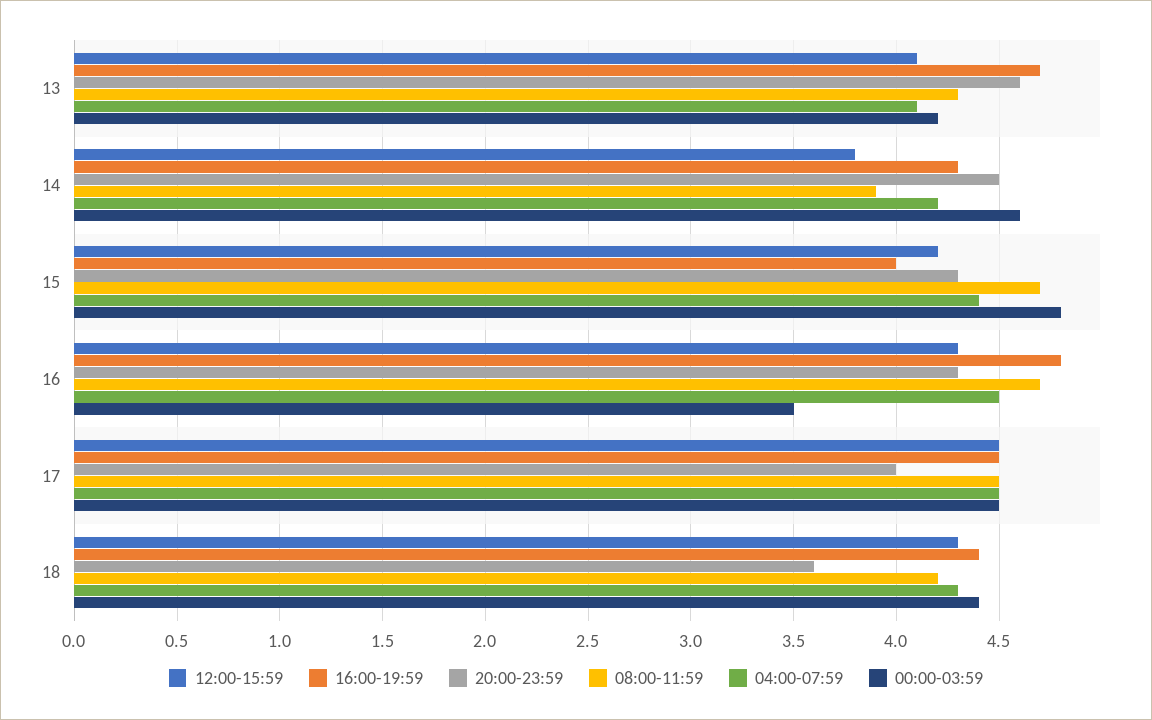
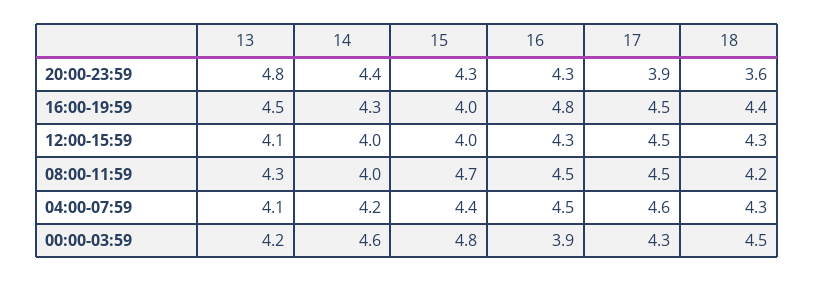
  {
    "12:00-15:59": {
      "13": 4.1,
-     "14": 3.8,
+     "14": 4,
-     "15": 4.2,
+     "15": 4,
      "16": 4.3,
      "17": 4.5,
      "18": 4.3
    },
    "16:00-19:59": {
-     "13": 4.7,
+     "13": 4.5,
      "14": 4.3,
      "15": 4,
      "16": 4.8,
      "17": 4.5,
      "18": 4.4
    },
    "20:00-23:59": {
-     "13": 4.6,
+     "13": 4.8,
-     "14": 4.5,
+     "14": 4.4,
      "15": 4.3,
      "16": 4.3,
-     "17": 4,
+     "17": 3.9,
      "18": 3.6
    },
    "08:00-11:59": {
      "13": 4.3,
-     "14": 3.9,
+     "14": 4,
      "15": 4.7,
-     "16": 4.7,
+     "16": 4.5,
      "17": 4.5,
      "18": 4.2
    },
    "04:00-07:59": {
      "13": 4.1,
      "14": 4.2,
      "15": 4.4,
      "16": 4.5,
-     "17": 4.5,
+     "17": 4.6,
      "18": 4.3
    },
    "00:00-03:59": {
      "13": 4.2,
      "14": 4.6,
      "15": 4.8,
-     "16": 3.5,
+     "16": 3.9,
-     "17": 4.5,
+     "17": 4.3,
-     "18": 4.4
+     "18": 4.5
    }
  }

